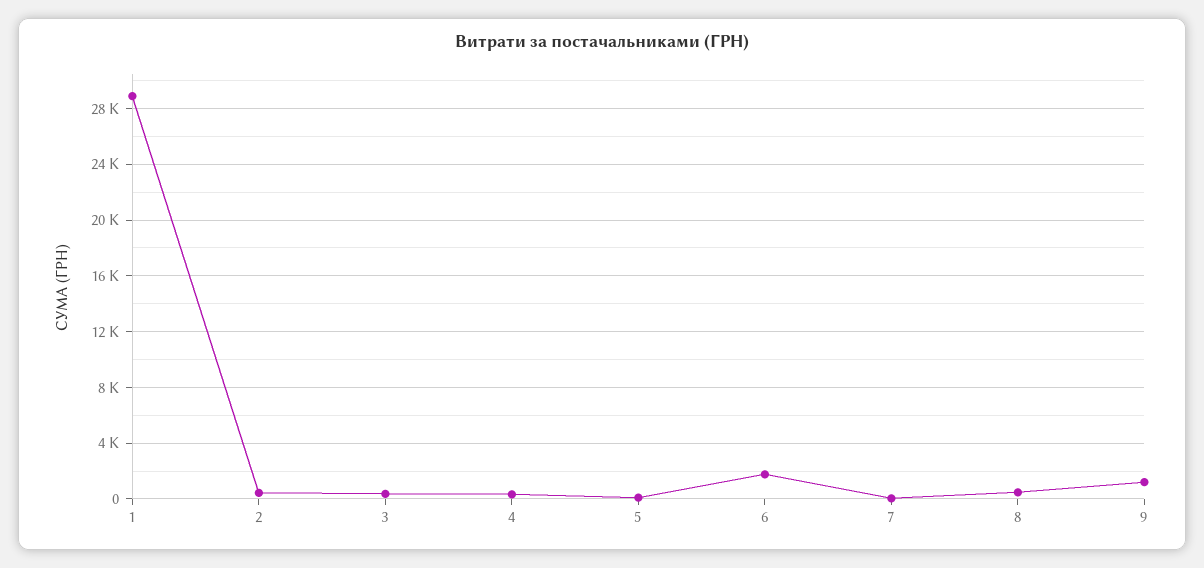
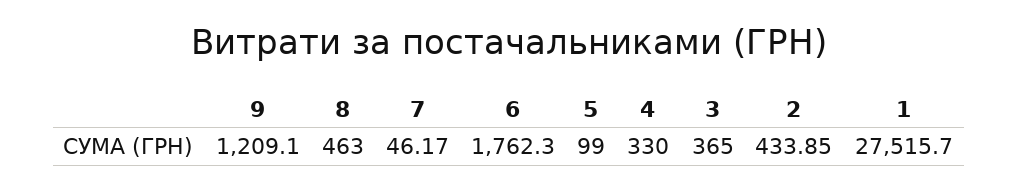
  {
-   "1": 29000,
+   "1": 27515.7,
    "2": 433.85,
    "3": 365,
    "4": 330,
    "5": 99,
    "6": 1762.3,
    "7": 46.17,
    "8": 463,
    "9": 1209.1
  }

